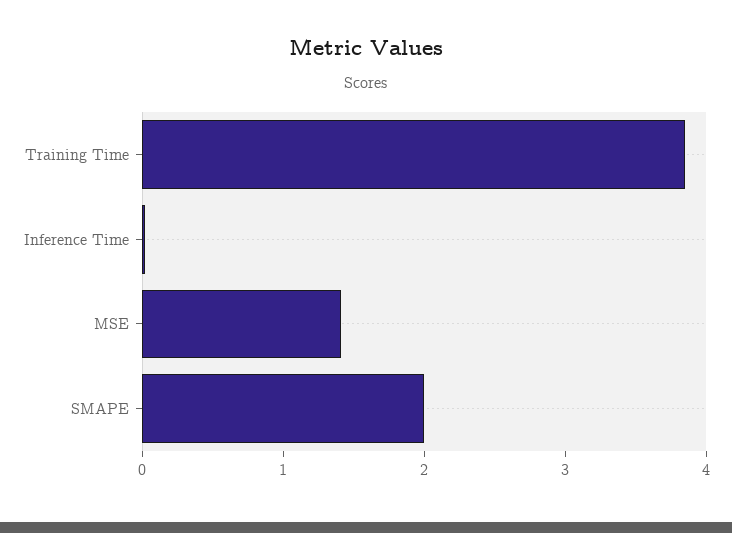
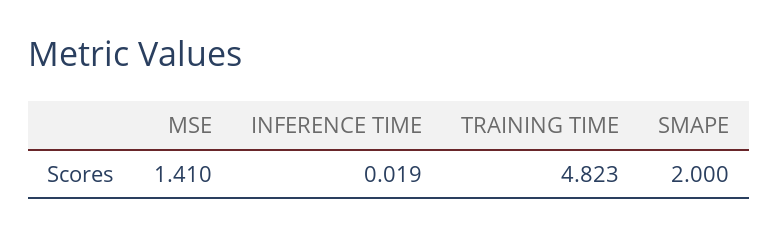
  {
-   "Training Time": 3.8,
+   "Training Time": 4.823,
    "Inference Time": 0.019,
    "MSE": 1.41,
    "SMAPE": 2
  }

